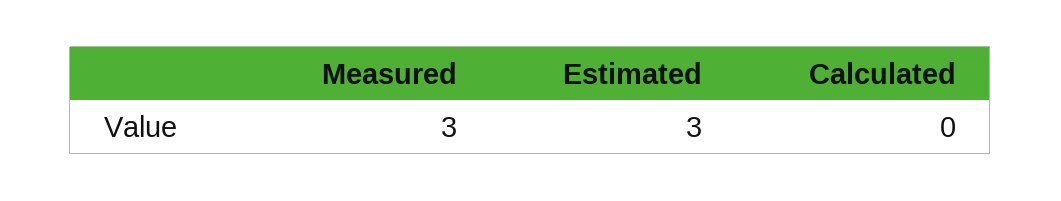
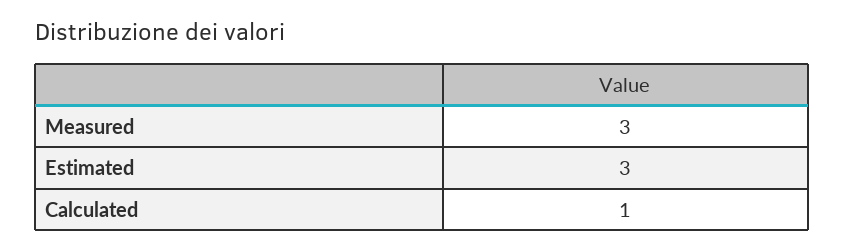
  {
    "Measured": 3,
    "Estimated": 3,
-   "Calculated": 0
+   "Calculated": 1
  }

